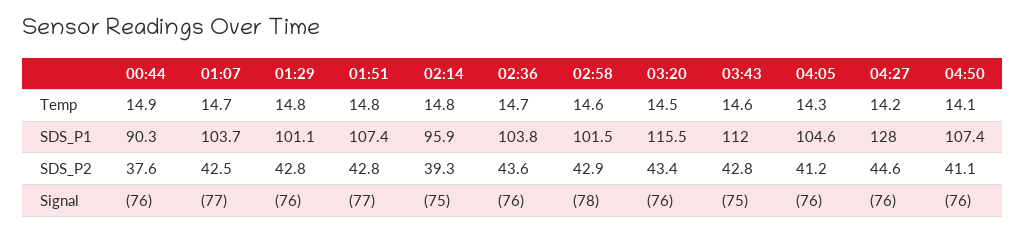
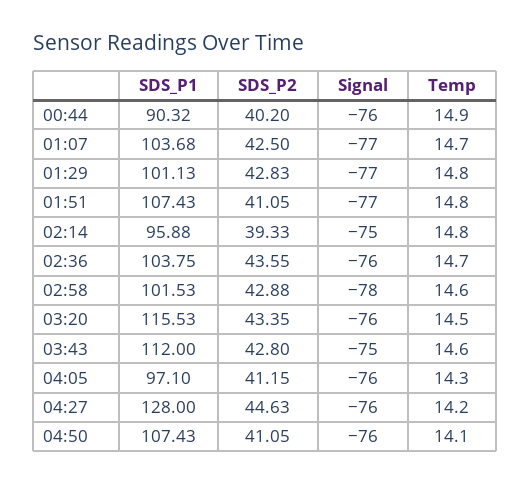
  {
    "00:44": {
      "Temp": 14.9,
      "SDS_P1": 90.32,
-     "SDS_P2": 37.6,
+     "SDS_P2": 40.2,
      "Signal": -76
    },
    "01:07": {
      "Temp": 14.7,
      "SDS_P1": 103.68,
      "SDS_P2": 42.5,
      "Signal": -77
    },
    "01:29": {
      "Temp": 14.8,
      "SDS_P1": 101.13,
      "SDS_P2": 42.83,
-     "Signal": -76
+     "Signal": -77
    },
    "01:51": {
      "Temp": 14.8,
      "SDS_P1": 107.43,
-     "SDS_P2": 42.8,
+     "SDS_P2": 41.05,
      "Signal": -77
    },
    "02:14": {
      "Temp": 14.8,
      "SDS_P1": 95.88,
      "SDS_P2": 39.33,
      "Signal": -75
    },
    "02:36": {
      "Temp": 14.7,
      "SDS_P1": 103.75,
      "SDS_P2": 43.55,
      "Signal": -76
    },
    "02:58": {
      "Temp": 14.6,
      "SDS_P1": 101.53,
      "SDS_P2": 42.88,
      "Signal": -78
    },
    "03:20": {
      "Temp": 14.5,
      "SDS_P1": 115.53,
      "SDS_P2": 43.35,
      "Signal": -76
    },
    "03:43": {
      "Temp": 14.6,
      "SDS_P1": 112,
      "SDS_P2": 42.8,
      "Signal": -75
    },
    "04:05": {
      "Temp": 14.3,
-     "SDS_P1": 104.6,
+     "SDS_P1": 97.1,
      "SDS_P2": 41.15,
      "Signal": -76
    },
    "04:27": {
      "Temp": 14.2,
      "SDS_P1": 128,
      "SDS_P2": 44.63,
      "Signal": -76
    },
    "04:50": {
      "Temp": 14.1,
      "SDS_P1": 107.43,
      "SDS_P2": 41.05,
      "Signal": -76
    }
  }

